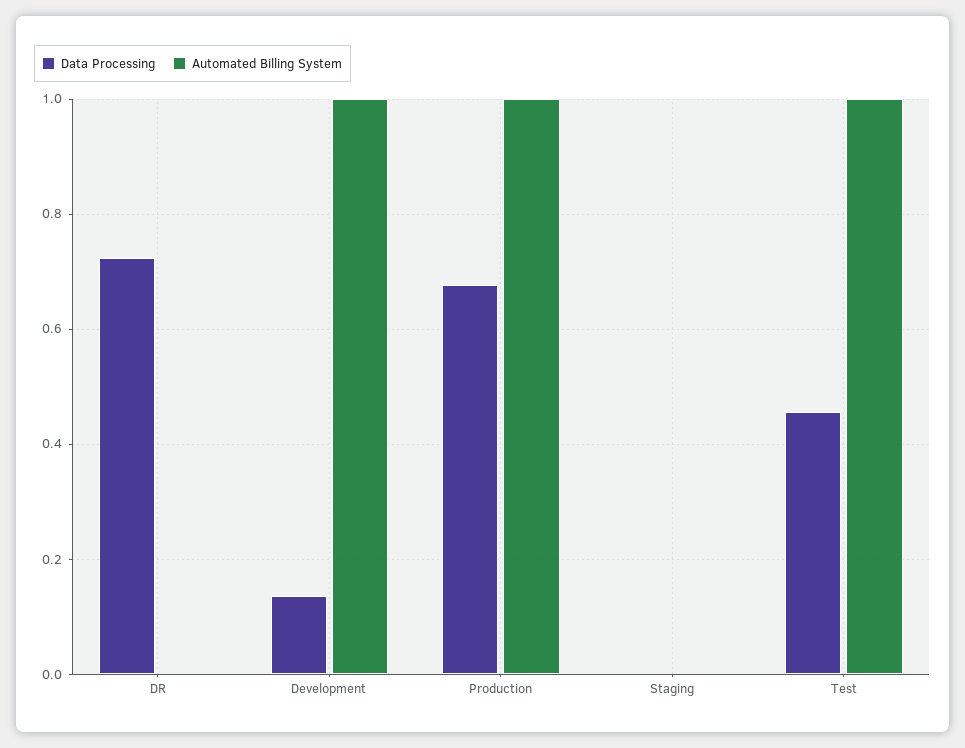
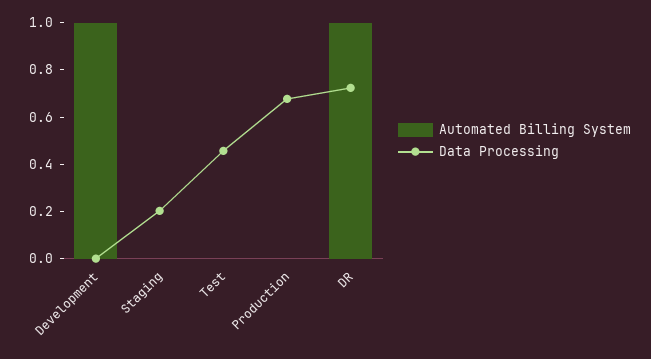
  {
    "Data Processing": {
      "DR": 0.72,
-     "Development": 0.14,
+     "Development": 0,
      "Production": 0.68,
-     "Staging": 0,
+     "Staging": 0.2,
      "Test": 0.46
    },
    "Automated Billing System": {
-     "DR": 0,
+     "DR": 1,
      "Development": 1,
-     "Production": 1,
+     "Production": 0,
      "Staging": 0,
-     "Test": 1
+     "Test": 0
    }
  }

